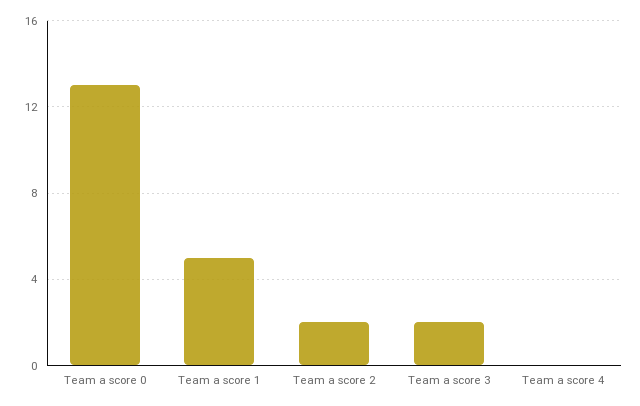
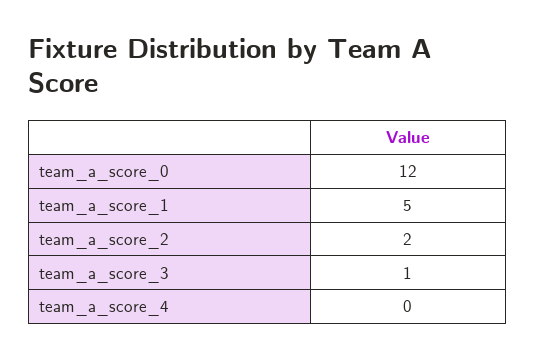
  {
-   "Team a score 0": 13,
+   "Team a score 0": 12,
    "Team a score 1": 5,
    "Team a score 2": 2,
-   "Team a score 3": 2,
+   "Team a score 3": 1,
    "Team a score 4": 0
  }

